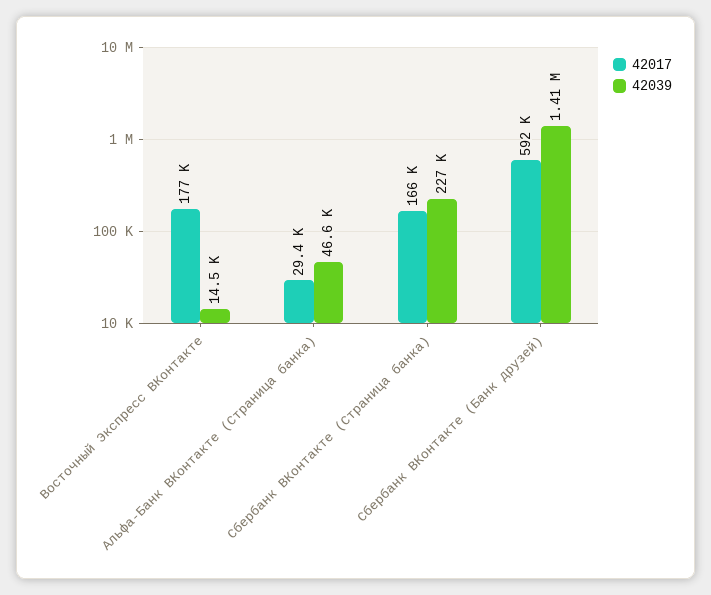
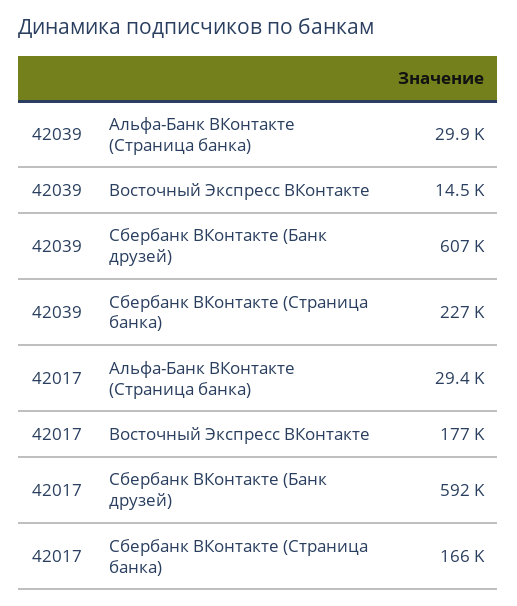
  {
    "42017": {
      "Восточный Экспресс ВКонтакте": 177000,
      "Альфа-Банк ВКонтакте (Страница банка)": 29400,
      "Сбербанк ВКонтакте (Страница банка)": 166000,
      "Сбербанк ВКонтакте (Банк друзей)": 592000
    },
    "42039": {
      "Восточный Экспресс ВКонтакте": 14500,
-     "Альфа-Банк ВКонтакте (Страница банка)": 46600,
+     "Альфа-Банк ВКонтакте (Страница банка)": 29900,
      "Сбербанк ВКонтакте (Страница банка)": 227000,
-     "Сбербанк ВКонтакте (Банк друзей)": 1410000
+     "Сбербанк ВКонтакте (Банк друзей)": 607000
    }
  }

